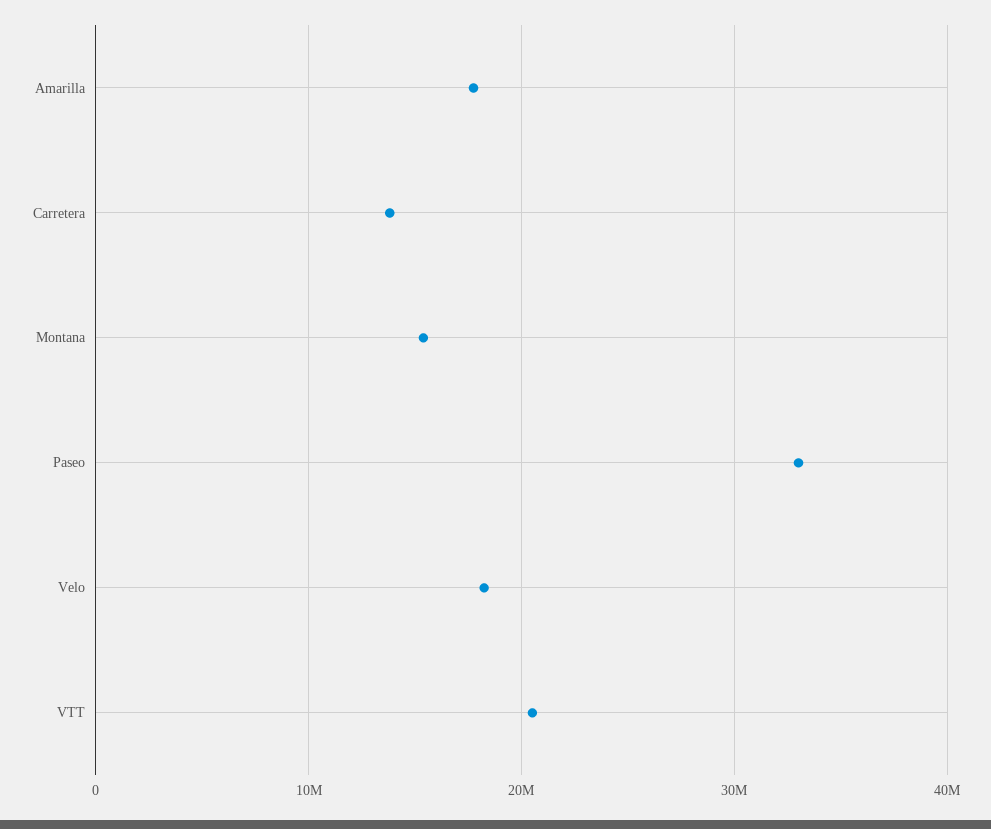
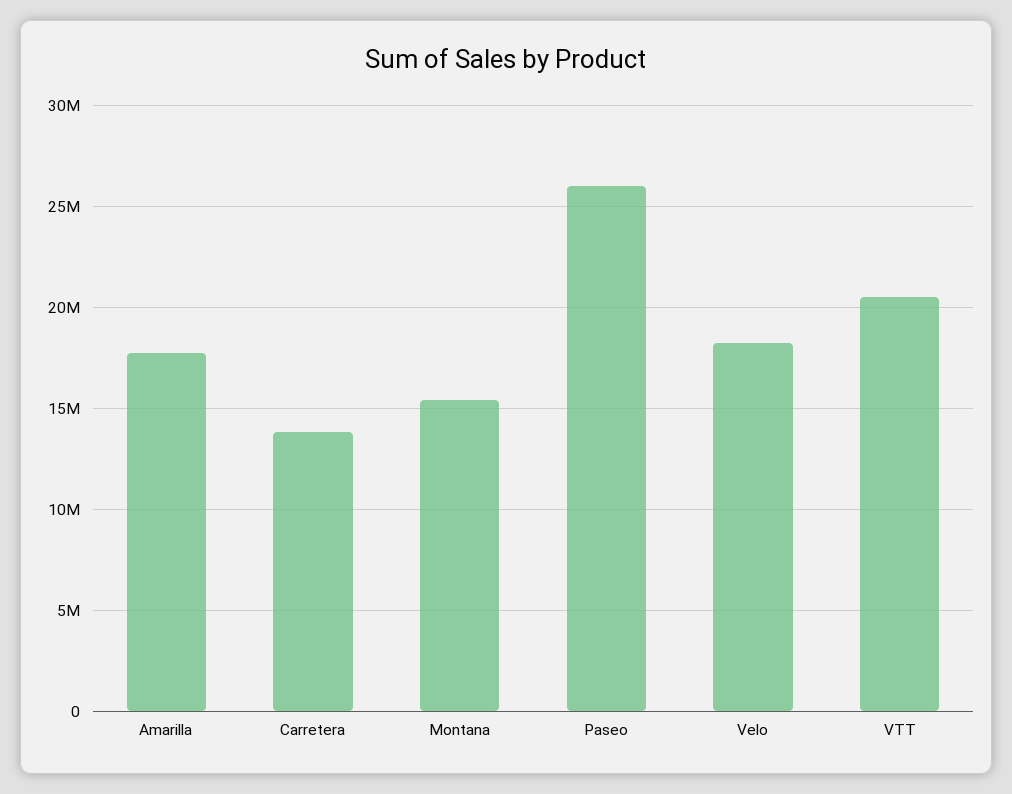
  {
    "Amarilla": 17500000,
    "Carretera": 14000000,
    "Montana": 15500000,
-   "Paseo": 33000000,
+   "Paseo": 26000000,
    "Velo": 18500000,
    "VTT": 20500000
  }

